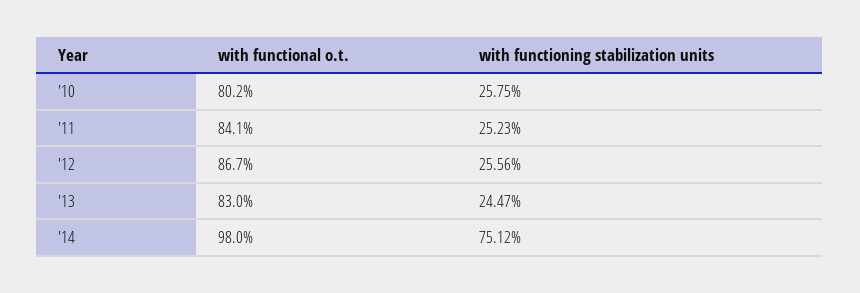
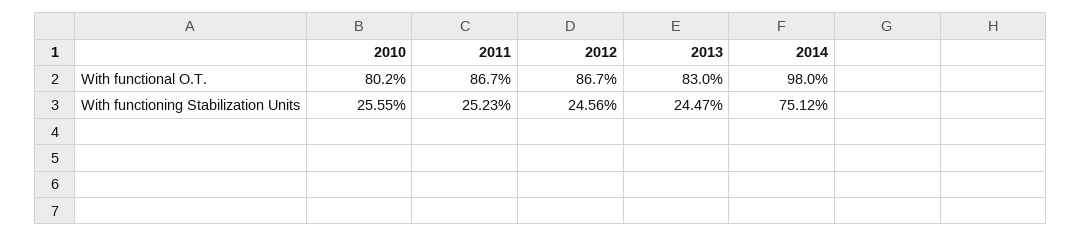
  {
    "with functional o.t.": {
      "'10": 80.2,
-     "'11": 84.1,
+     "'11": 86.7,
      "'12": 86.7,
      "'13": 83,
      "'14": 98
    },
    "with functioning stabilization units": {
-     "'10": 25.75,
+     "'10": 25.55,
      "'11": 25.23,
-     "'12": 25.56,
+     "'12": 24.56,
      "'13": 24.47,
      "'14": 75.12
    }
  }

